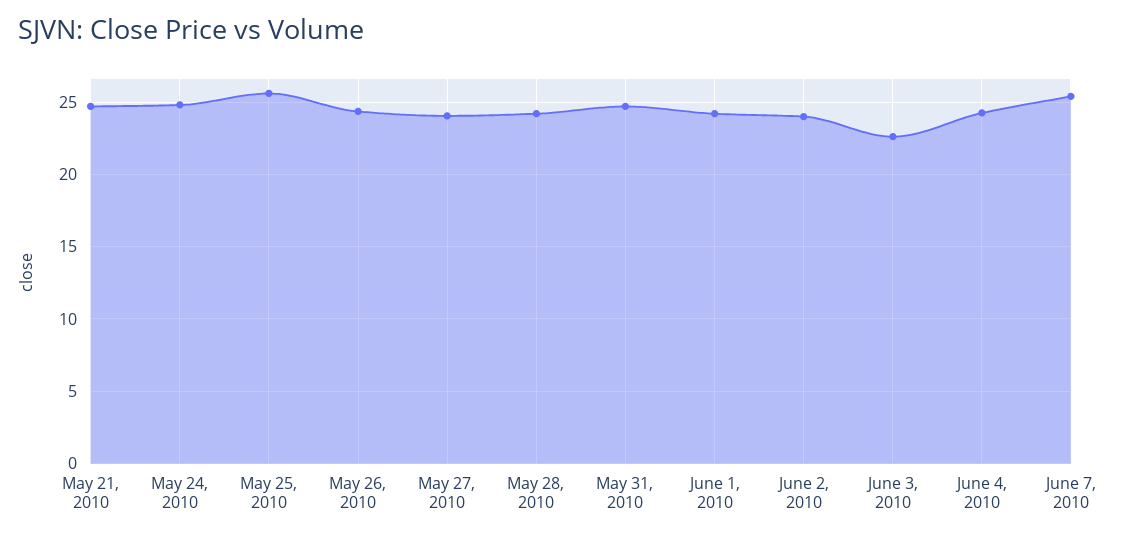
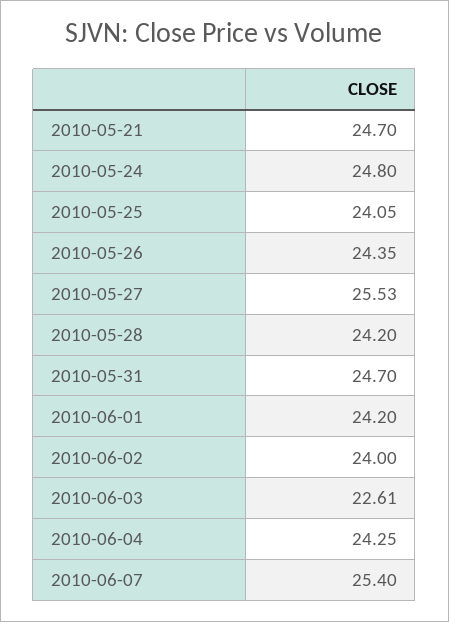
  {
    "May 21, 2010": 24.7,
    "May 24, 2010": 24.8,
-   "May 25, 2010": 25.5,
+   "May 25, 2010": 24.05,
    "May 26, 2010": 24.35,
-   "May 27, 2010": 24,
+   "May 27, 2010": 25.53,
    "May 28, 2010": 24.2,
    "May 31, 2010": 24.7,
    "June 1, 2010": 24.2,
    "June 2, 2010": 24,
    "June 3, 2010": 22.61,
    "June 4, 2010": 24.25,
    "June 7, 2010": 25.4
  }

